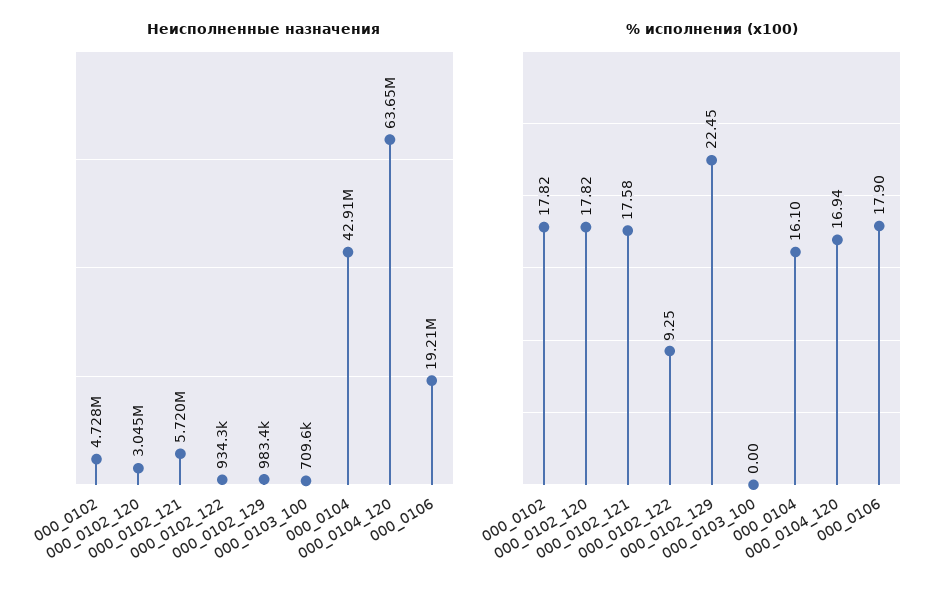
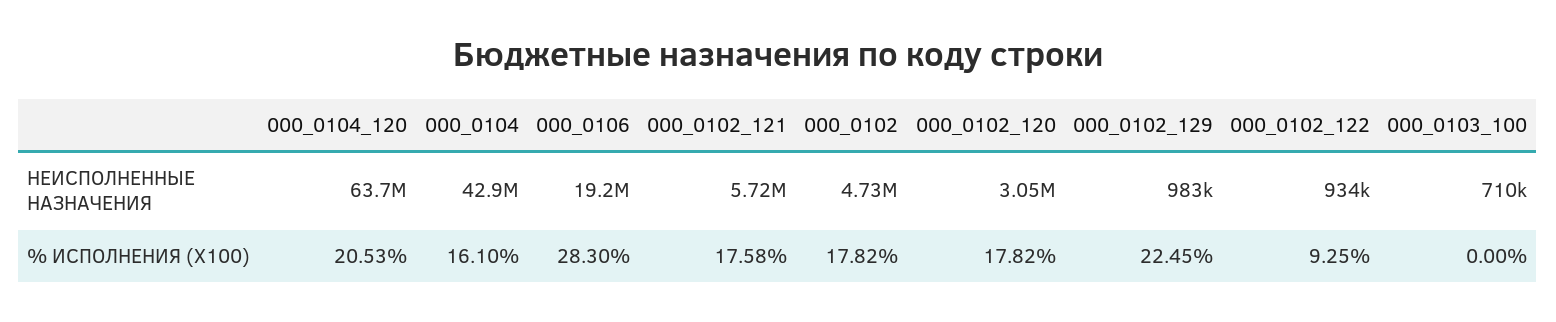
  {
    "Неисполненные назначения": {
      "000_0102": 4728000,
      "000_0102_120": 3045000,
      "000_0102_121": 5720000,
      "000_0102_122": 934300,
      "000_0102_129": 983400,
      "000_0103_100": 709600,
      "000_0104": 42910000,
      "000_0104_120": 63650000,
      "000_0106": 19210000
    },
    "% исполнения (x100)": {
      "000_0102": 17.82,
      "000_0102_120": 17.82,
      "000_0102_121": 17.58,
      "000_0102_122": 9.25,
      "000_0102_129": 22.45,
      "000_0103_100": 0,
      "000_0104": 16.1,
-     "000_0104_120": 16.94,
+     "000_0104_120": 20.53,
-     "000_0106": 17.9
+     "000_0106": 28.3
    }
  }

